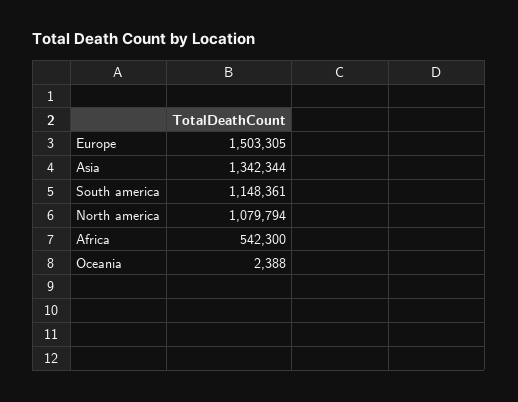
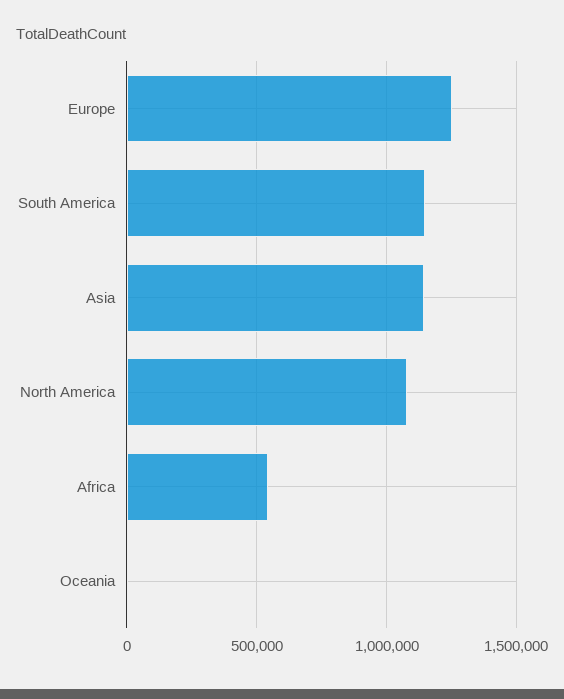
  {
-   "Europe": 1503305,
+   "Europe": 1250000,
-   "Asia": 1342344,
+   "Asia": 1150000,
    "South america": 1148361,
    "North america": 1079794,
    "Africa": 542300,
    "Oceania": 2388
  }

